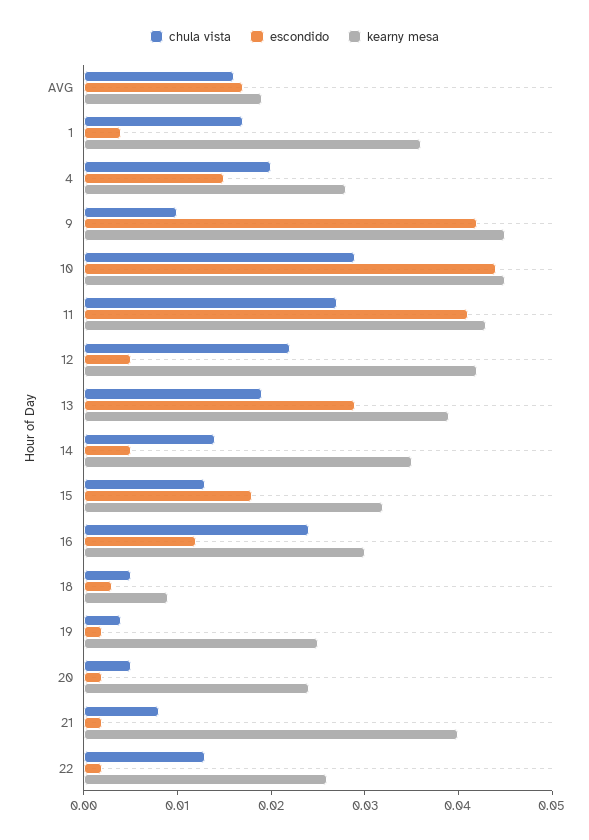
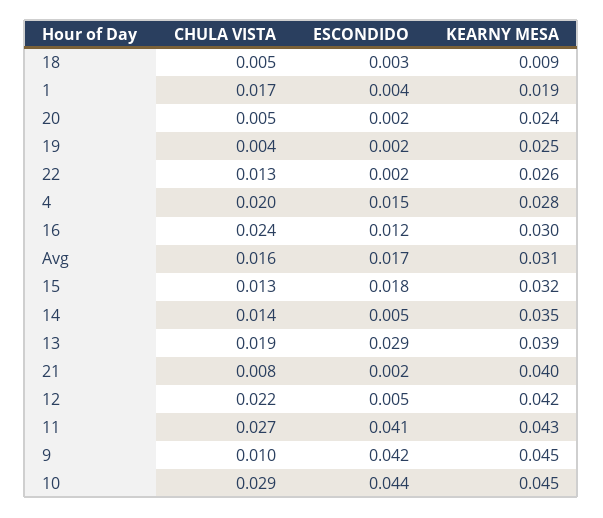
  {
    "chula vista": {
      "AVG": 0.016,
      "1": 0.017,
      "4": 0.02,
      "9": 0.01,
      "10": 0.029,
      "11": 0.027,
      "12": 0.022,
      "13": 0.019,
      "14": 0.014,
      "15": 0.013,
      "16": 0.024,
      "18": 0.005,
      "19": 0.004,
      "20": 0.005,
      "21": 0.008,
      "22": 0.013
    },
    "escondido": {
      "AVG": 0.017,
      "1": 0.004,
      "4": 0.015,
      "9": 0.042,
      "10": 0.044,
      "11": 0.041,
      "12": 0.005,
      "13": 0.029,
      "14": 0.005,
      "15": 0.018,
      "16": 0.012,
      "18": 0.003,
      "19": 0.002,
      "20": 0.002,
      "21": 0.002,
      "22": 0.002
    },
    "kearny mesa": {
-     "AVG": 0.019,
+     "AVG": 0.031,
-     "1": 0.036,
+     "1": 0.019,
      "4": 0.028,
      "9": 0.045,
      "10": 0.045,
      "11": 0.043,
      "12": 0.042,
      "13": 0.039,
      "14": 0.035,
      "15": 0.032,
      "16": 0.03,
      "18": 0.009,
      "19": 0.025,
      "20": 0.024,
      "21": 0.04,
      "22": 0.026
    }
  }

